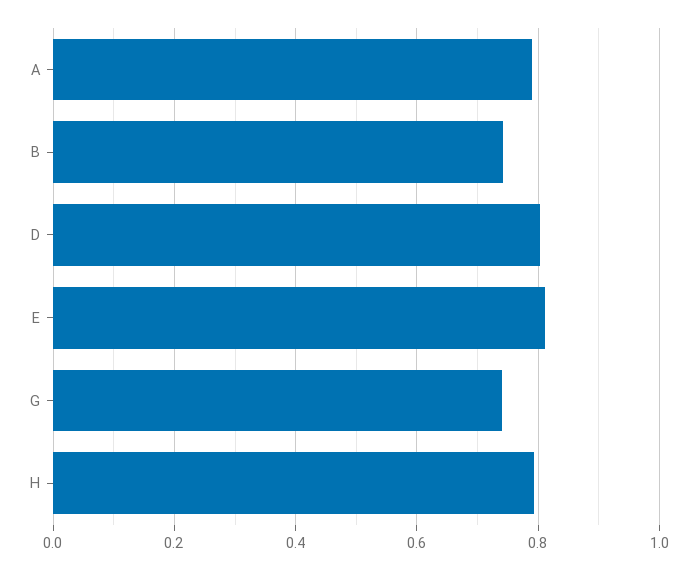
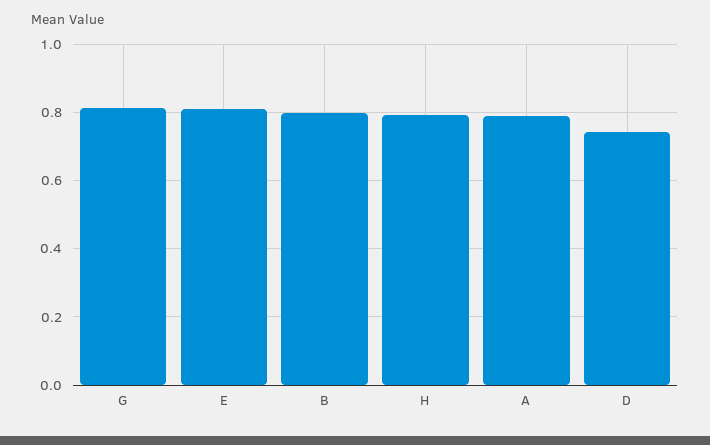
  {
    "A": 0.8,
-   "B": 0.74,
+   "B": 0.8,
-   "D": 0.8,
+   "D": 0.74,
    "E": 0.82,
-   "G": 0.74,
+   "G": 0.82,
    "H": 0.8
  }

